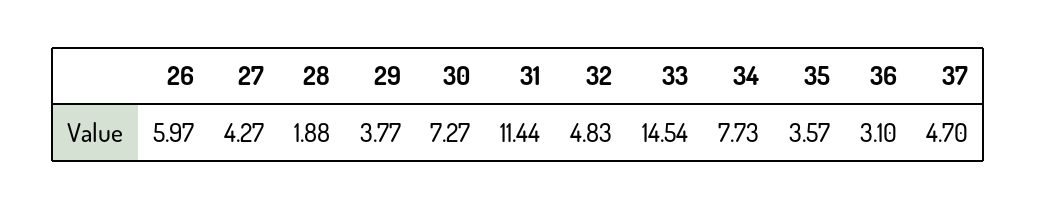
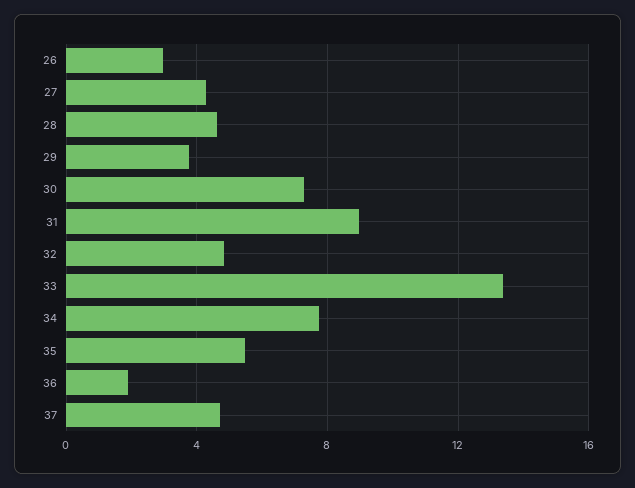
  {
-   "26": 5.97,
+   "26": 3,
    "27": 4.27,
-   "28": 1.88,
+   "28": 4.5,
    "29": 3.77,
    "30": 7.27,
-   "31": 11.44,
+   "31": 9,
    "32": 4.83,
-   "33": 14.54,
+   "33": 13.5,
    "34": 7.73,
-   "35": 3.57,
+   "35": 5.5,
-   "36": 3.1,
+   "36": 2,
    "37": 4.7
  }

